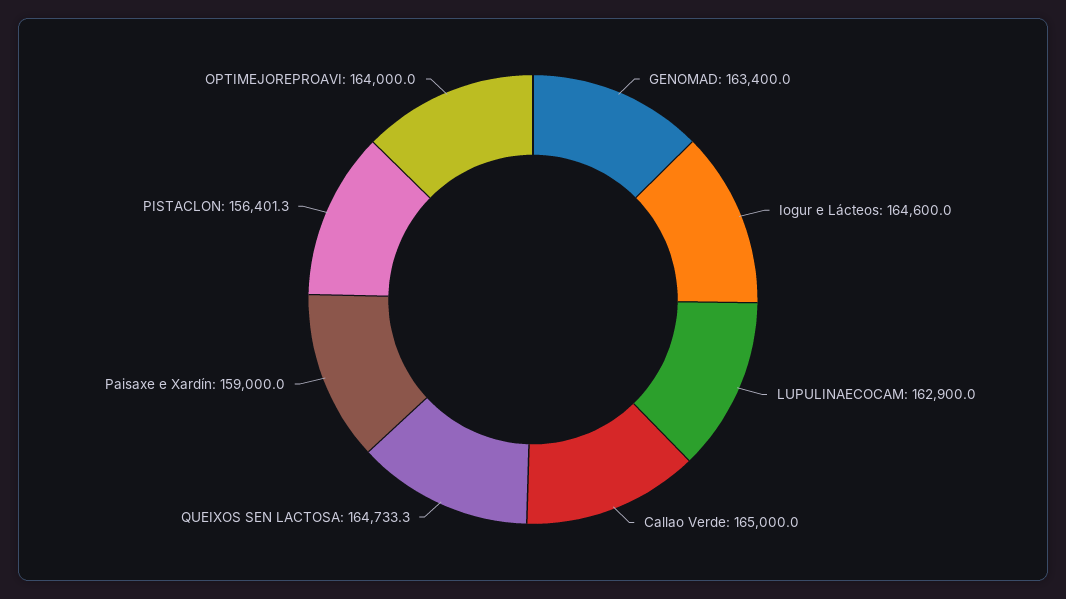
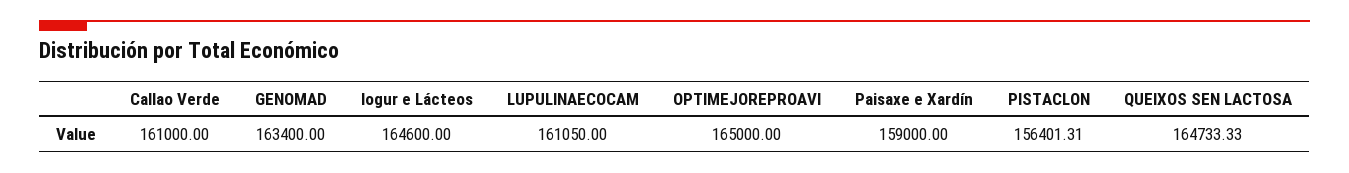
  {
    "GENOMAD": 163400,
    "Iogur e Lácteos": 164600,
-   "LUPULINAECOCAM": 162900,
+   "LUPULINAECOCAM": 161050,
-   "Callao Verde": 165000,
+   "Callao Verde": 161000,
    "QUEIXOS SEN LACTOSA": 164733.33,
    "Paisaxe e Xardín": 159000,
    "PISTACLON": 156401.31,
-   "OPTIMEJOREPROAVI": 164000
+   "OPTIMEJOREPROAVI": 165000
  }

